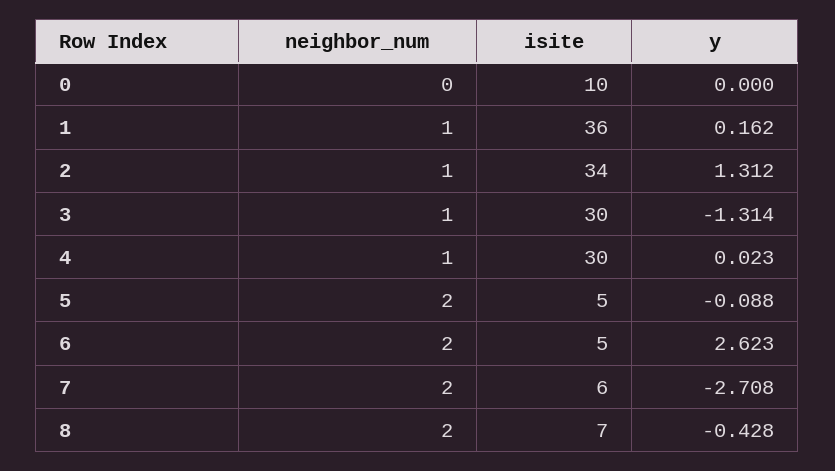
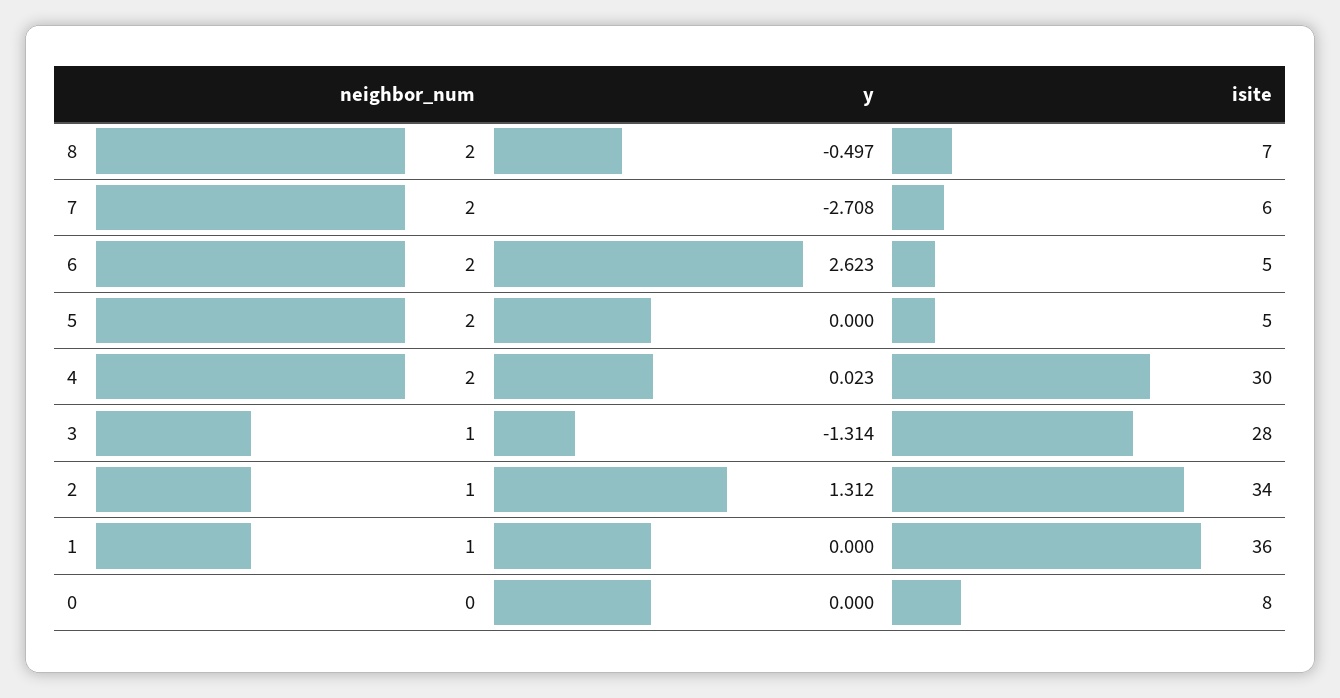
  {
    "neighbor_num": {
      "0": 0,
      "1": 1,
      "2": 1,
      "3": 1,
-     "4": 1,
+     "4": 2,
      "5": 2,
      "6": 2,
      "7": 2,
      "8": 2
    },
    "isite": {
-     "0": 10,
+     "0": 8,
      "1": 36,
      "2": 34,
-     "3": 30,
+     "3": 28,
      "4": 30,
      "5": 5,
      "6": 5,
      "7": 6,
      "8": 7
    },
    "y": {
      "0": 0,
-     "1": 0.162,
+     "1": 0,
      "2": 1.312,
      "3": -1.314,
      "4": 0.023,
-     "5": -0.088,
+     "5": 0,
      "6": 2.623,
      "7": -2.708,
-     "8": -0.428
+     "8": -0.497
    }
  }

